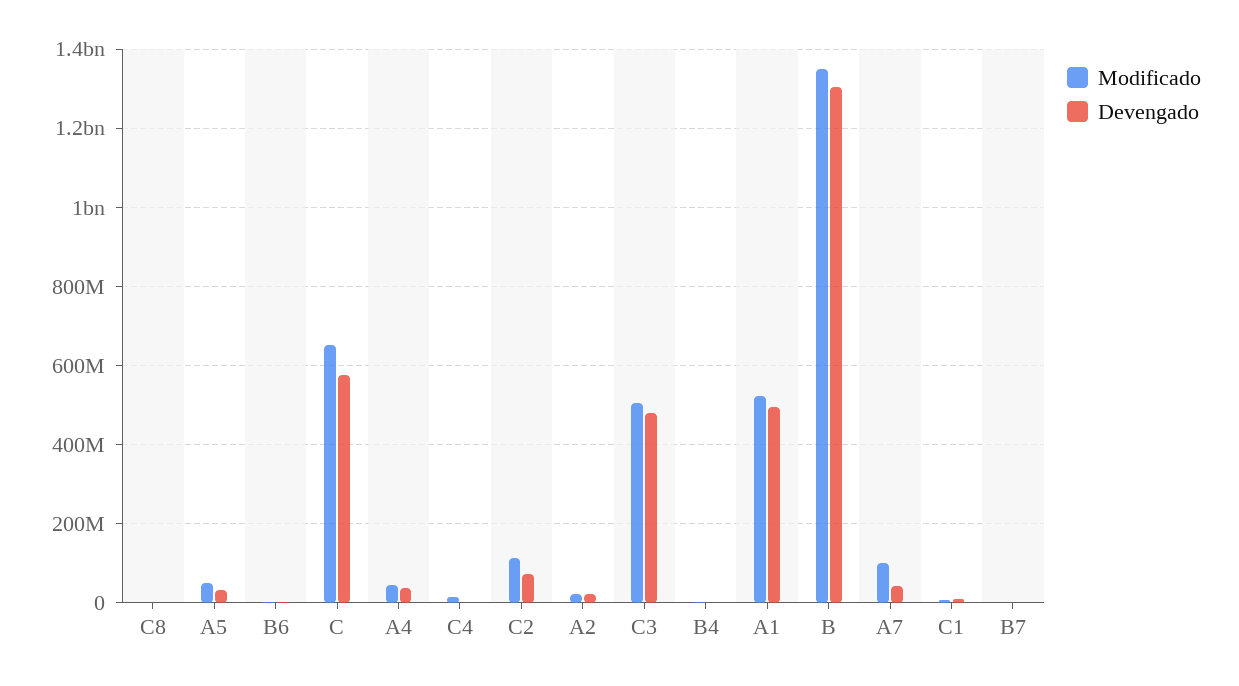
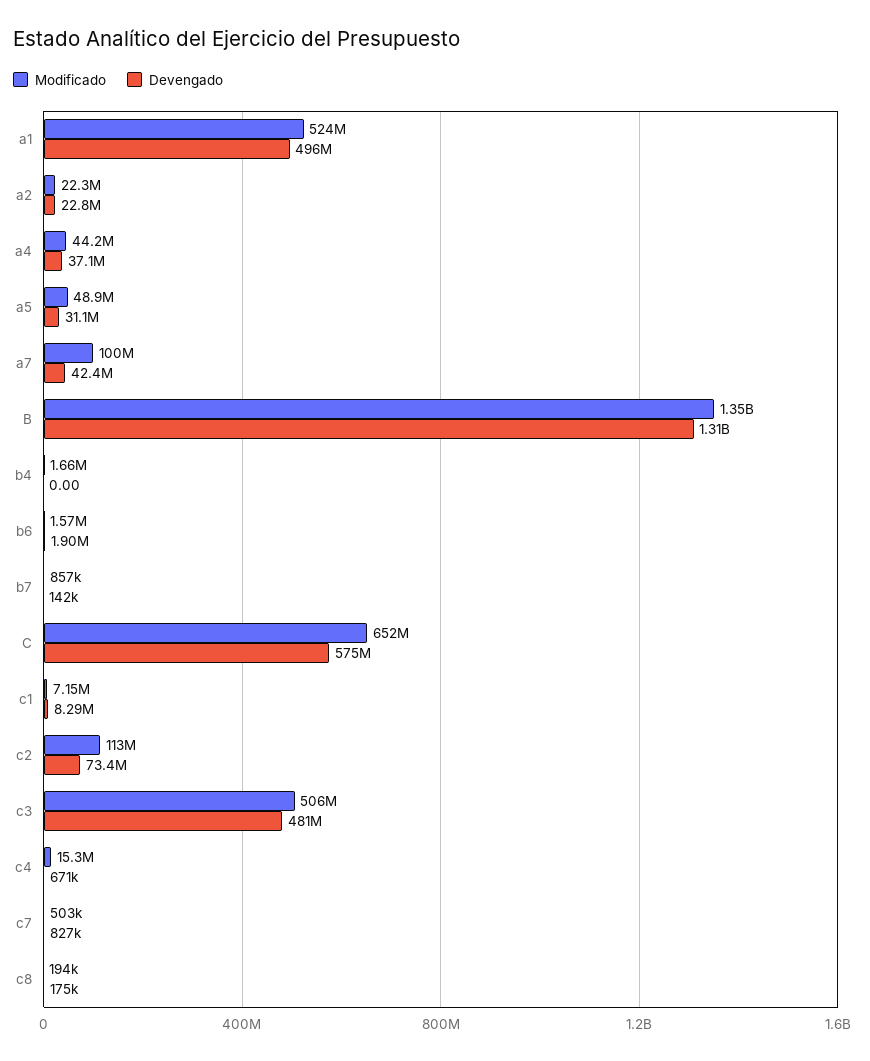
  {
    "Modificado": {
      "C8": 194000,
      "A5": 48900000,
      "B6": 1570000,
      "C": 652000000,
      "A4": 44200000,
      "C4": 15300000,
      "C2": 113000000,
      "A2": 22300000,
      "C3": 506000000,
      "B4": 1660000,
      "A1": 524000000,
      "B": 1350000000,
      "A7": 100000000,
      "C1": 7150000,
-     "B7": 857000
+     "B7": 857000,
+     "c7": 503000
    },
    "Devengado": {
      "C8": 175000,
      "A5": 31100000,
      "B6": 1900000,
      "C": 575000000,
      "A4": 37100000,
      "C4": 671000,
      "C2": 73400000,
      "A2": 22800000,
      "C3": 481000000,
      "B4": 0,
      "A1": 496000000,
      "B": 1310000000,
      "A7": 42400000,
      "C1": 8290000,
-     "B7": 142000
+     "B7": 142000,
+     "c7": 827000
    }
  }

